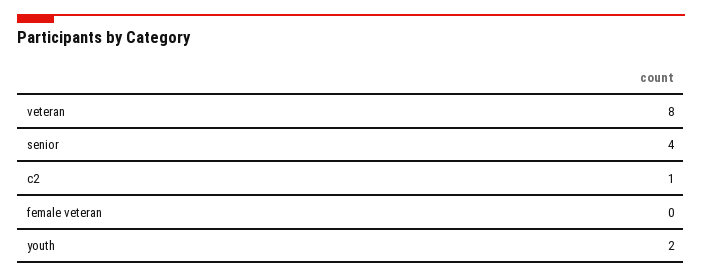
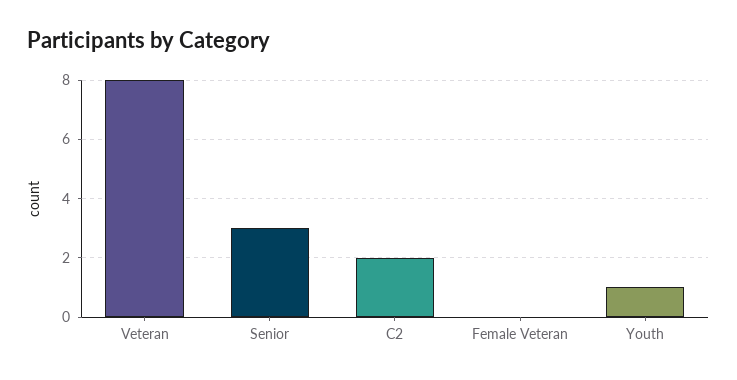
  {
    "veteran": 8,
-   "senior": 4,
+   "senior": 3,
-   "c2": 1,
+   "c2": 2,
    "female veteran": 0,
-   "youth": 2
+   "youth": 1
  }

